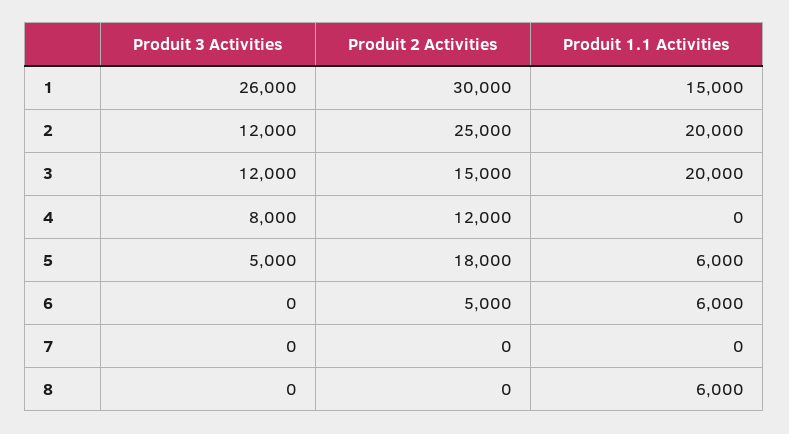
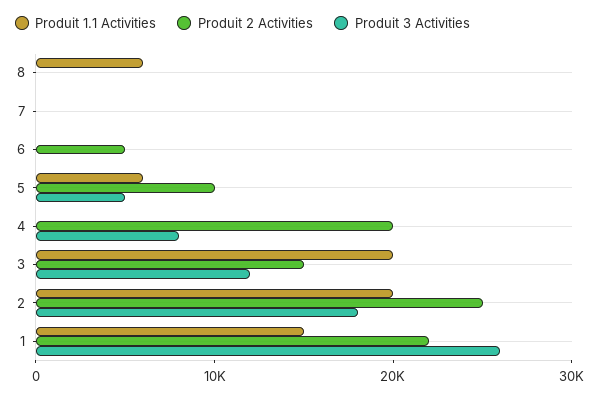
  {
    "Produit 3 Activities": {
      "1": 26000,
-     "2": 12000,
+     "2": 18000,
      "3": 12000,
      "4": 8000,
      "5": 5000,
      "6": 0,
      "7": 0,
      "8": 0
    },
    "Produit 2 Activities": {
-     "1": 30000,
+     "1": 22000,
      "2": 25000,
      "3": 15000,
-     "4": 12000,
+     "4": 20000,
-     "5": 18000,
+     "5": 10000,
      "6": 5000,
      "7": 0,
      "8": 0
    },
    "Produit 1.1 Activities": {
      "1": 15000,
      "2": 20000,
      "3": 20000,
      "4": 0,
      "5": 6000,
-     "6": 6000,
+     "6": 0,
      "7": 0,
      "8": 6000
    }
  }

